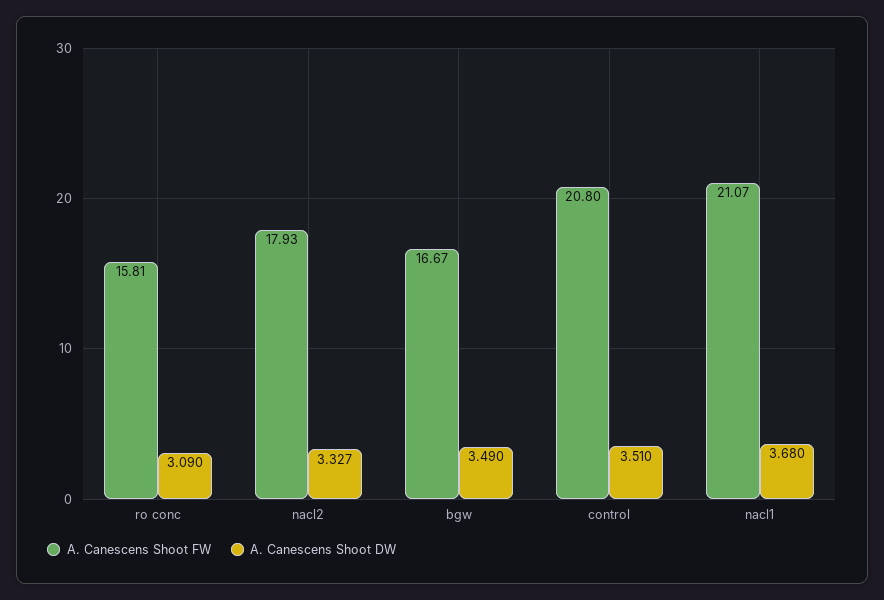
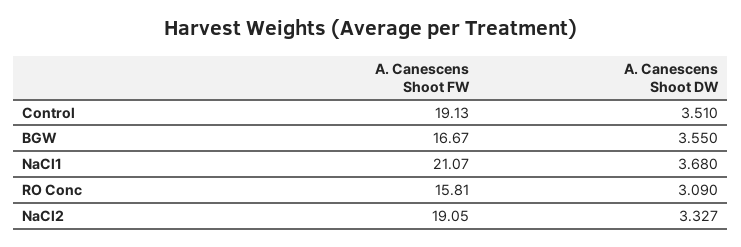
  {
    "A. Canescens Shoot FW": {
      "ro conc": 15.81,
-     "nacl2": 17.93,
+     "nacl2": 19.05,
      "bgw": 16.67,
-     "control": 20.8,
+     "control": 19.13,
      "nacl1": 21.07
    },
    "A. Canescens Shoot DW": {
      "ro conc": 3.09,
      "nacl2": 3.327,
-     "bgw": 3.49,
+     "bgw": 3.55,
      "control": 3.51,
      "nacl1": 3.68
    }
  }

